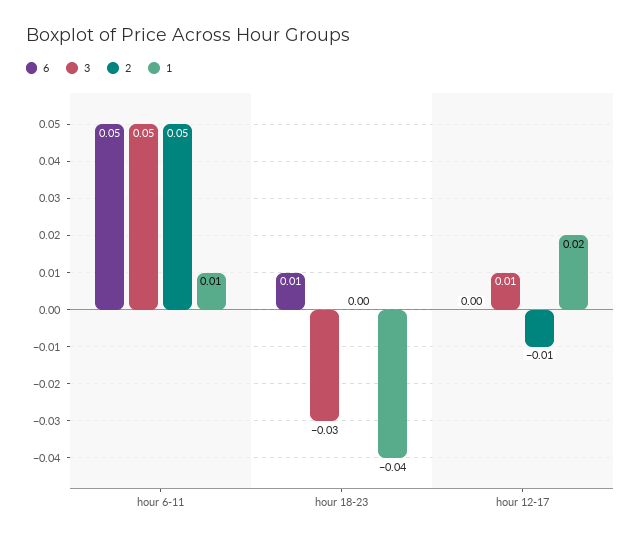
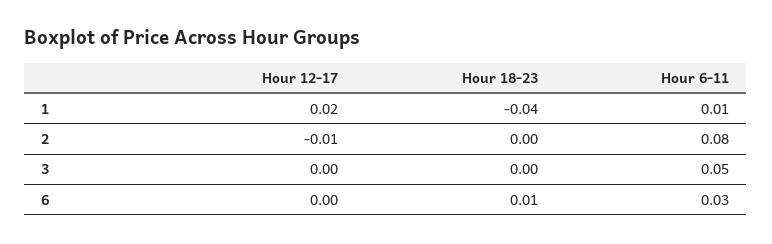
  {
    "6": {
-     "hour 6-11": 0.05,
+     "hour 6-11": 0.03,
      "hour 18-23": 0.01,
      "hour 12-17": 0
    },
    "3": {
      "hour 6-11": 0.05,
-     "hour 18-23": -0.03,
+     "hour 18-23": 0,
-     "hour 12-17": 0.01
+     "hour 12-17": 0
    },
    "2": {
-     "hour 6-11": 0.05,
+     "hour 6-11": 0.08,
      "hour 18-23": 0,
      "hour 12-17": -0.01
    },
    "1": {
      "hour 6-11": 0.01,
      "hour 18-23": -0.04,
      "hour 12-17": 0.02
    }
  }

